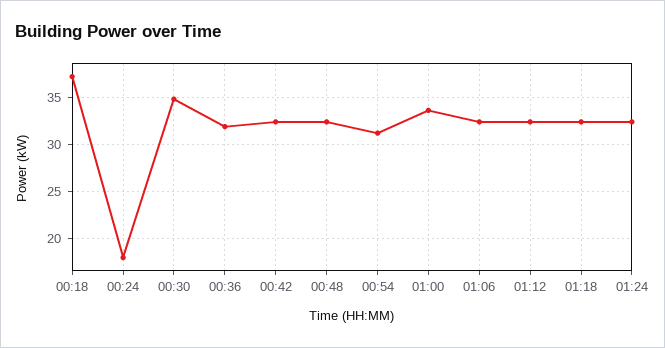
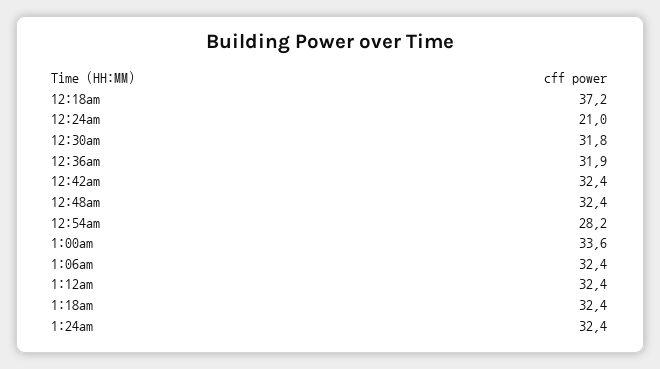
  {
    "00:18": 37.2,
-   "00:24": 18,
+   "00:24": 21,
-   "00:30": 35,
+   "00:30": 31.8,
    "00:36": 31.9,
    "00:42": 32.4,
    "00:48": 32.4,
-   "00:54": 31,
+   "00:54": 28.2,
    "01:00": 33.6,
    "01:06": 32.4,
    "01:12": 32.4,
    "01:18": 32.4,
    "01:24": 32.4
  }

